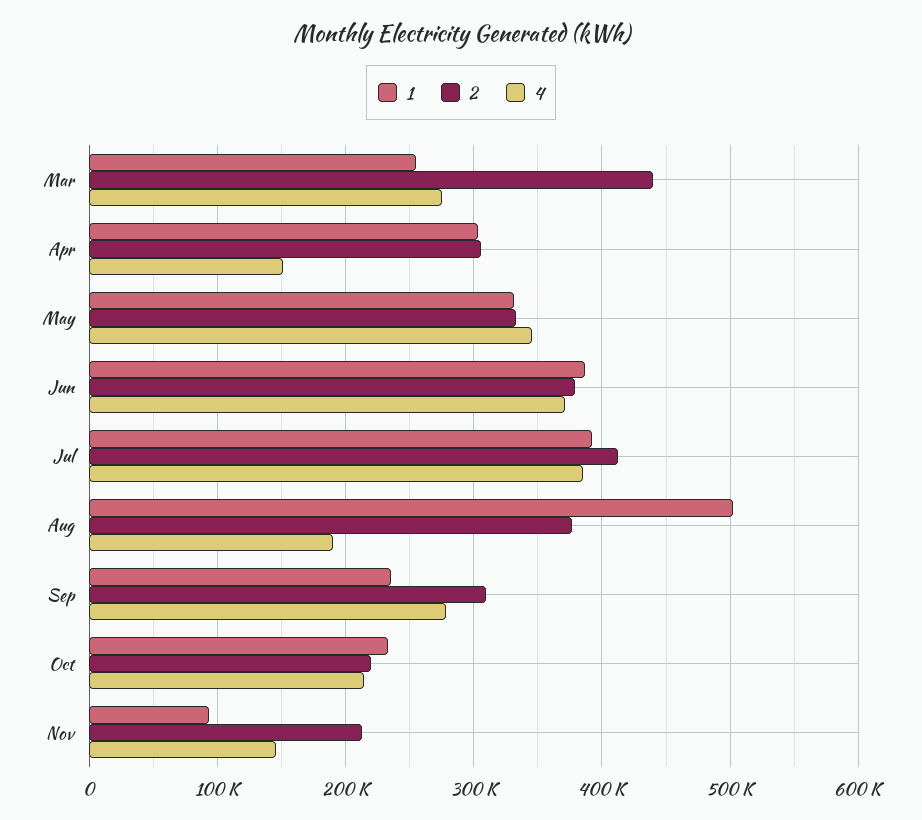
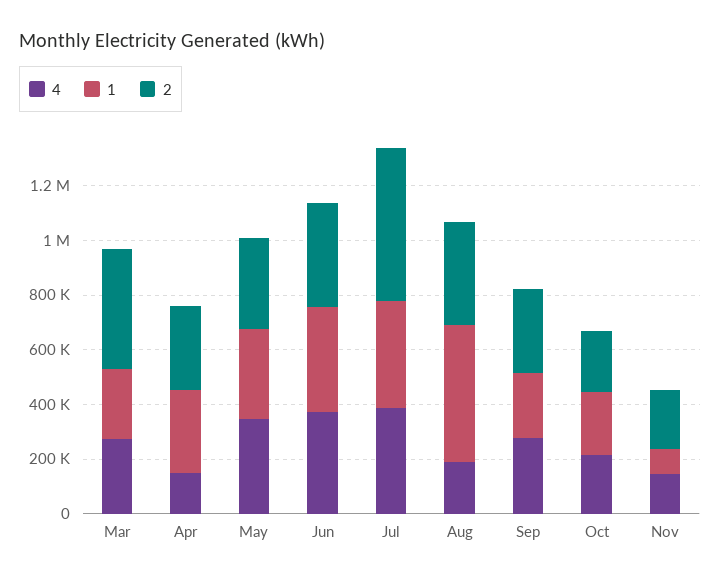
  {
    "1": {
      "Mar": 250000,
      "Apr": 300000,
      "May": 330000,
      "Jun": 390000,
      "Jul": 390000,
      "Aug": 500000,
      "Sep": 240000,
      "Oct": 230000,
      "Nov": 90000
    },
    "2": {
      "Mar": 440000,
      "Apr": 310000,
      "May": 330000,
      "Jun": 380000,
-     "Jul": 410000,
+     "Jul": 550000,
      "Aug": 380000,
      "Sep": 310000,
      "Oct": 220000,
      "Nov": 210000
    },
    "4": {
      "Mar": 280000,
      "Apr": 150000,
      "May": 350000,
      "Jun": 370000,
      "Jul": 390000,
      "Aug": 190000,
      "Sep": 280000,
      "Oct": 210000,
      "Nov": 150000
    }
  }

